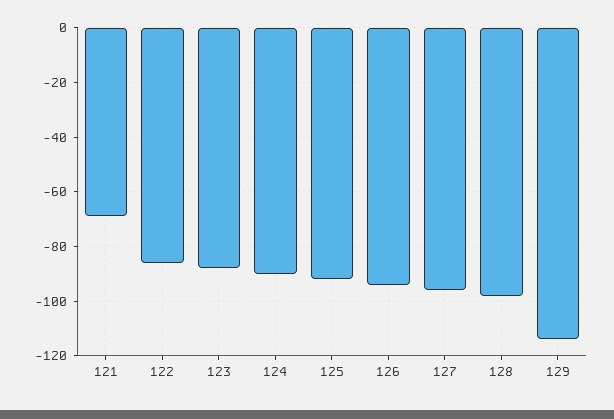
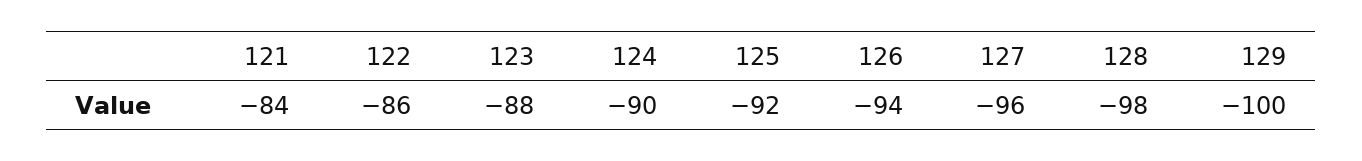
  {
-   "121": -70,
+   "121": -84,
    "122": -86,
    "123": -88,
    "124": -90,
    "125": -92,
    "126": -94,
    "127": -96,
    "128": -98,
-   "129": -115
+   "129": -100
  }

